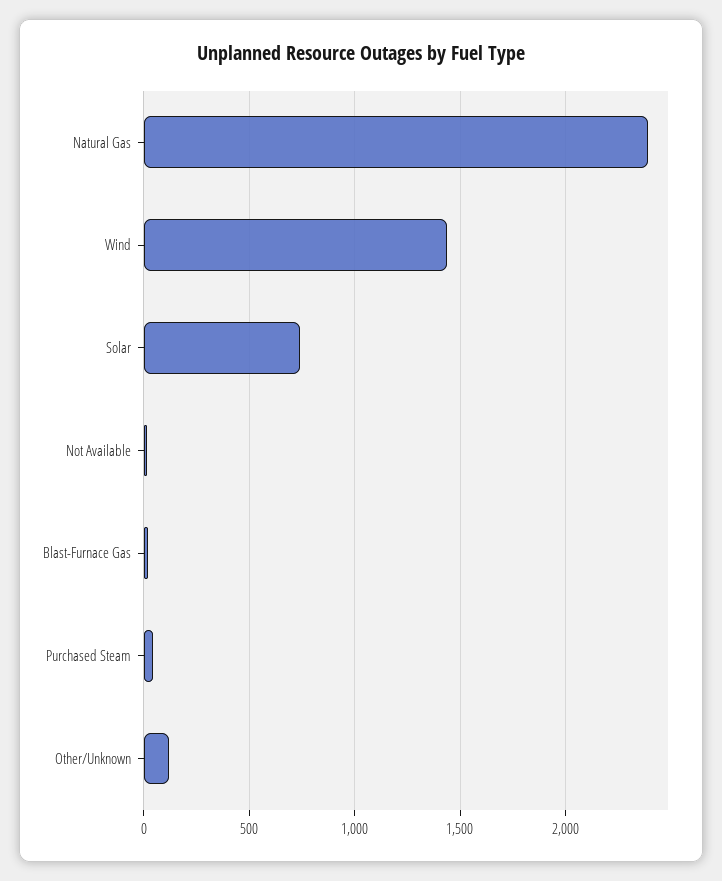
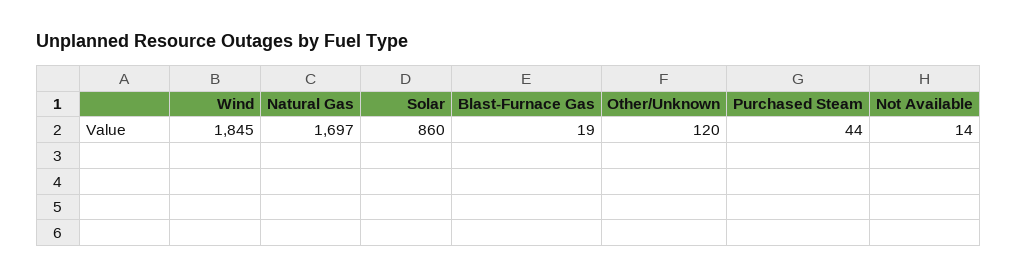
  {
-   "Natural Gas": 2400,
+   "Natural Gas": 1697,
-   "Wind": 1450,
+   "Wind": 1845,
-   "Solar": 750,
+   "Solar": 860,
    "Not Available": 14,
    "Blast-Furnace Gas": 19,
    "Purchased Steam": 44,
    "Other/Unknown": 120
  }

